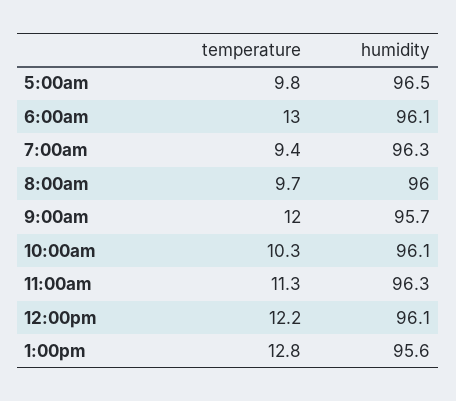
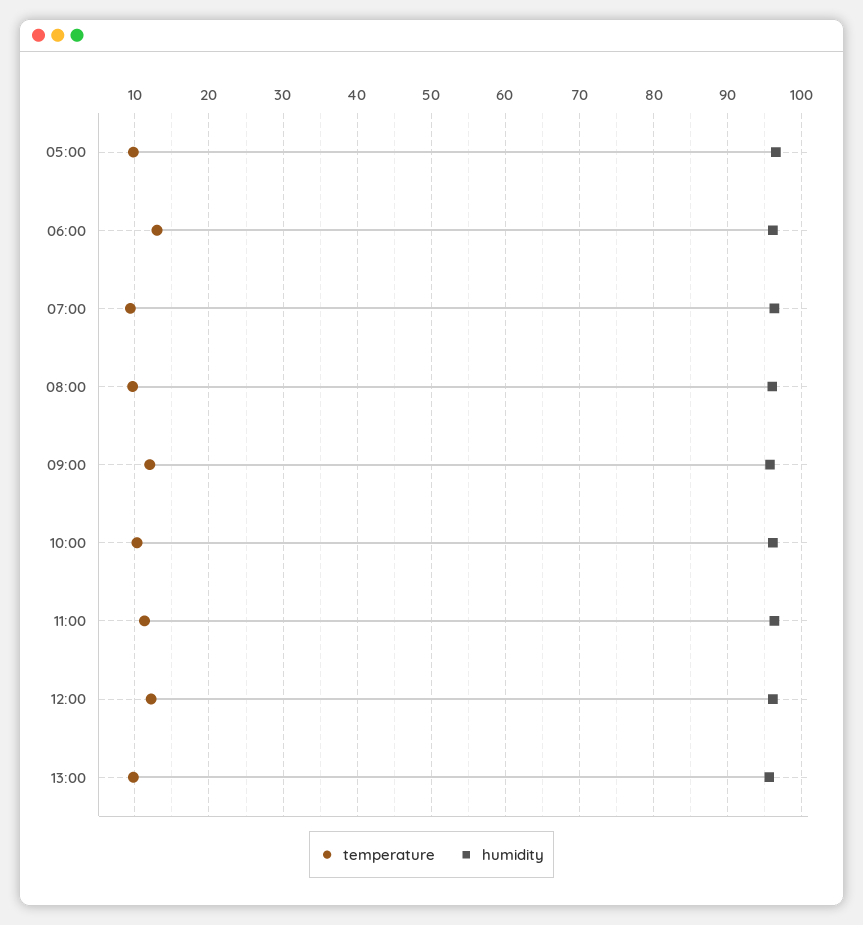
  {
    "temperature": {
      "5:00am": 9.8,
      "6:00am": 13,
      "7:00am": 9.4,
      "8:00am": 9.7,
      "9:00am": 12,
      "10:00am": 10.3,
      "11:00am": 11.3,
      "12:00pm": 12.2,
-     "1:00pm": 12.8
+     "1:00pm": 10
    },
    "humidity": {
      "5:00am": 96.5,
      "6:00am": 96.1,
      "7:00am": 96.3,
      "8:00am": 96,
      "9:00am": 95.7,
      "10:00am": 96.1,
      "11:00am": 96.3,
      "12:00pm": 96.1,
      "1:00pm": 95.6
    }
  }

